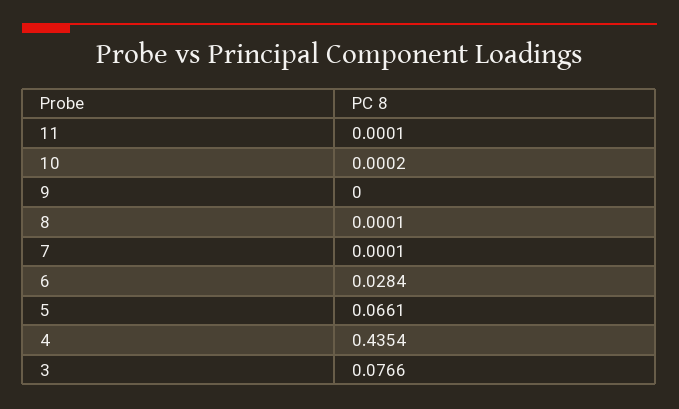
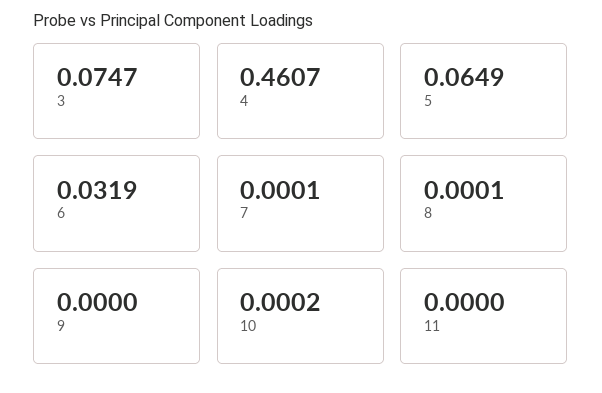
  {
-   "11": 0.0001,
+   "11": 0,
    "10": 0.0002,
    "9": 0,
    "8": 0.0001,
    "7": 0.0001,
-   "6": 0.0284,
+   "6": 0.0319,
-   "5": 0.0661,
+   "5": 0.0649,
-   "4": 0.4354,
+   "4": 0.4607,
-   "3": 0.0766
+   "3": 0.0747
  }

